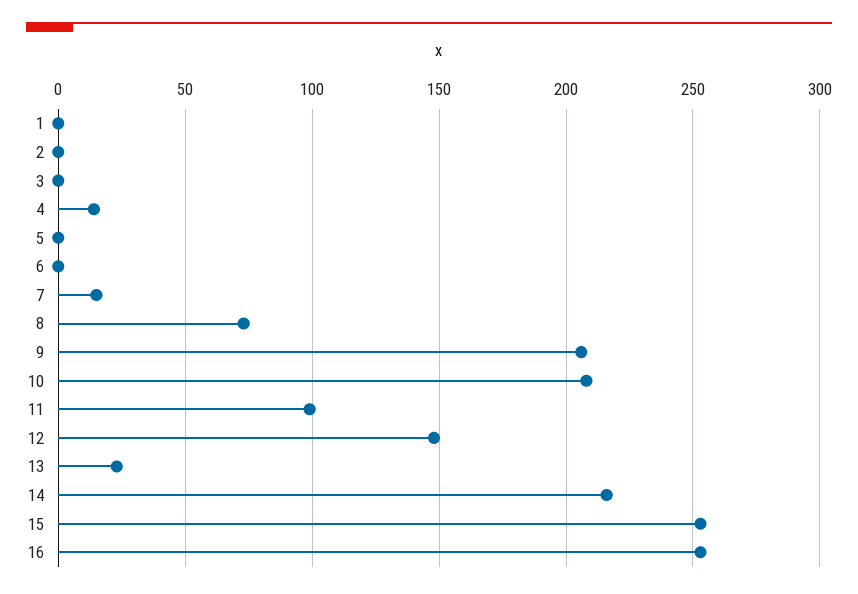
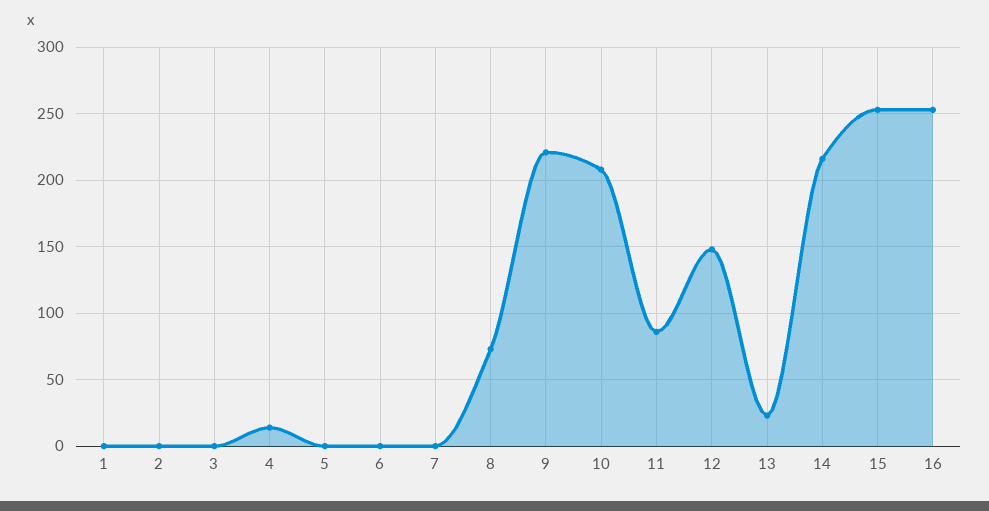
  {
    "1": 0,
    "2": 0,
    "3": 0,
    "4": 15,
    "5": 0,
    "6": 0,
-   "7": 15,
+   "7": 0,
    "8": 75,
-   "9": 205,
+   "9": 220,
    "10": 210,
-   "11": 100,
+   "11": 85,
    "12": 150,
    "13": 25,
    "14": 215,
    "15": 255,
    "16": 255
  }

